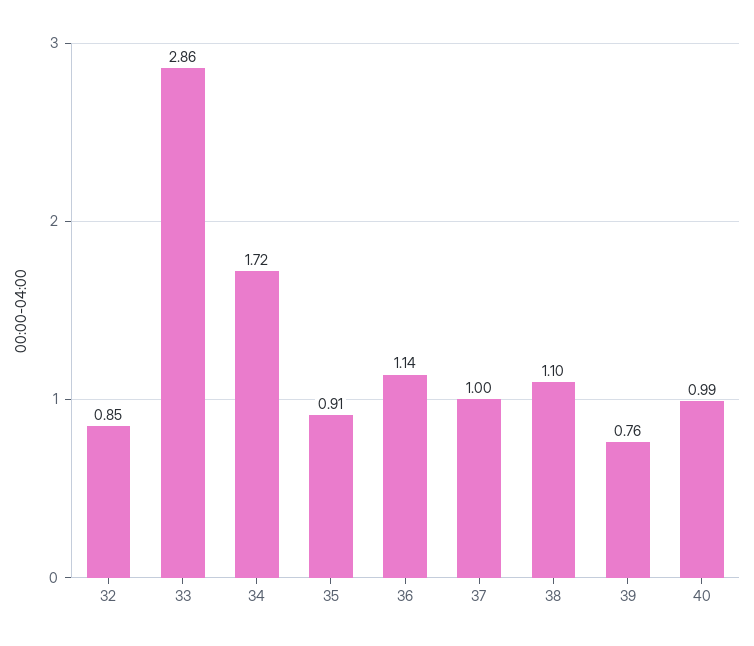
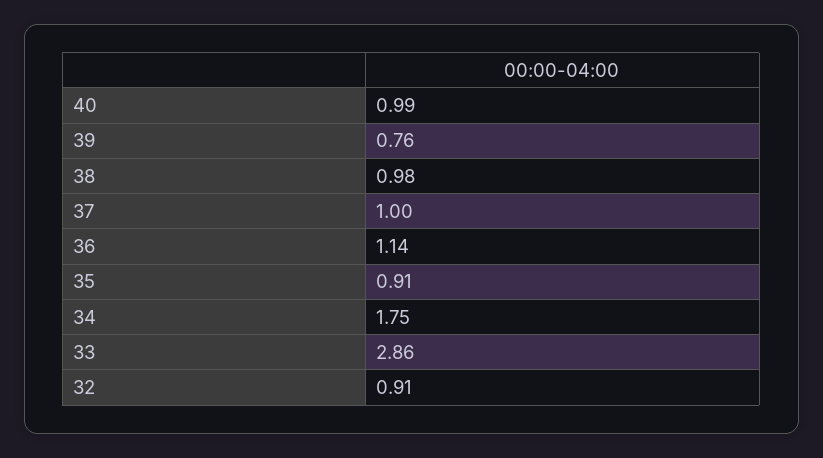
  {
-   "32": 0.85,
+   "32": 0.91,
    "33": 2.86,
-   "34": 1.72,
+   "34": 1.75,
    "35": 0.91,
    "36": 1.14,
    "37": 1,
-   "38": 1.1,
+   "38": 0.98,
    "39": 0.76,
    "40": 0.99
  }

